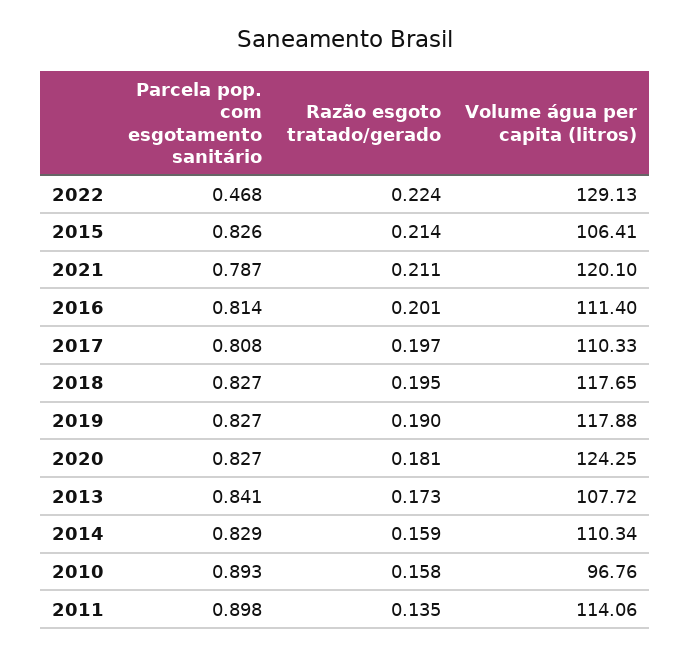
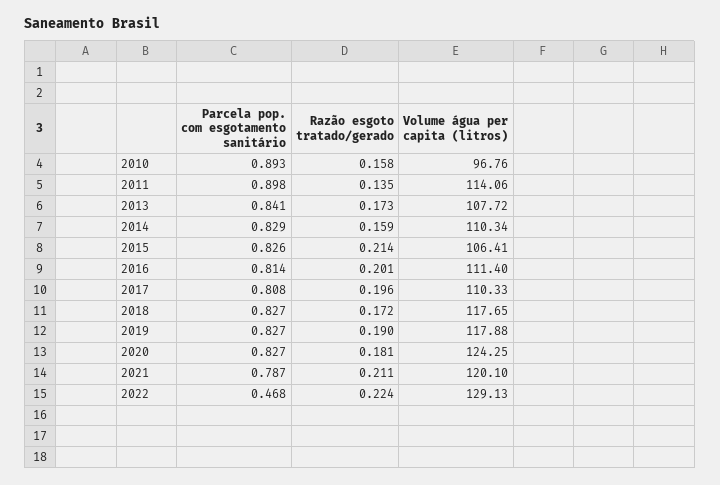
  {
    "Parcela pop. com esgotamento sanitário": {
      "2022": 0.468,
      "2015": 0.826,
      "2021": 0.787,
      "2016": 0.814,
      "2017": 0.808,
      "2018": 0.827,
      "2019": 0.827,
      "2020": 0.827,
      "2013": 0.841,
      "2014": 0.829,
      "2010": 0.893,
      "2011": 0.898
    },
    "Razão esgoto tratado/gerado": {
      "2022": 0.224,
      "2015": 0.214,
      "2021": 0.211,
      "2016": 0.201,
-     "2017": 0.197,
+     "2017": 0.196,
-     "2018": 0.195,
+     "2018": 0.172,
      "2019": 0.19,
      "2020": 0.181,
      "2013": 0.173,
      "2014": 0.159,
      "2010": 0.158,
      "2011": 0.135
    },
    "Volume água per capita (litros)": {
      "2022": 129.13,
      "2015": 106.41,
      "2021": 120.1,
      "2016": 111.4,
      "2017": 110.33,
      "2018": 117.65,
      "2019": 117.88,
      "2020": 124.25,
      "2013": 107.72,
      "2014": 110.34,
      "2010": 96.76,
      "2011": 114.06
    }
  }

